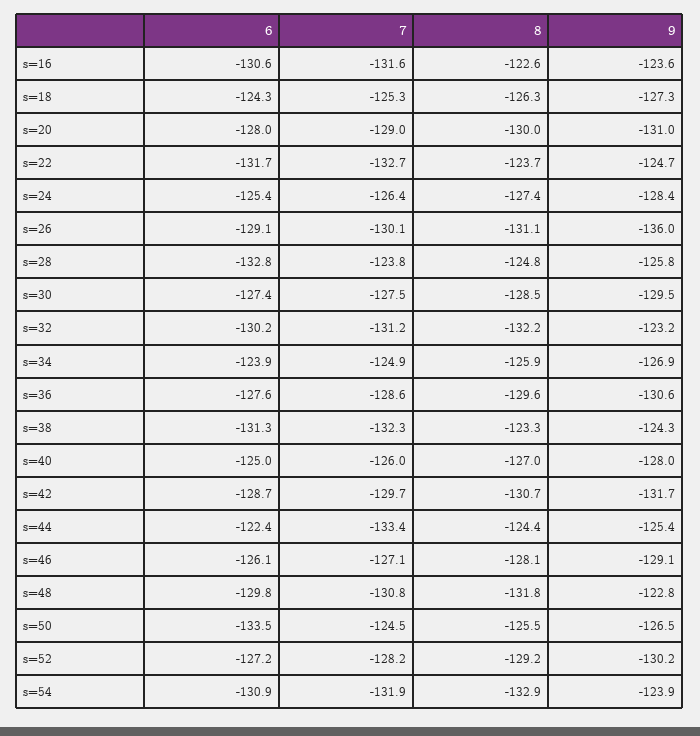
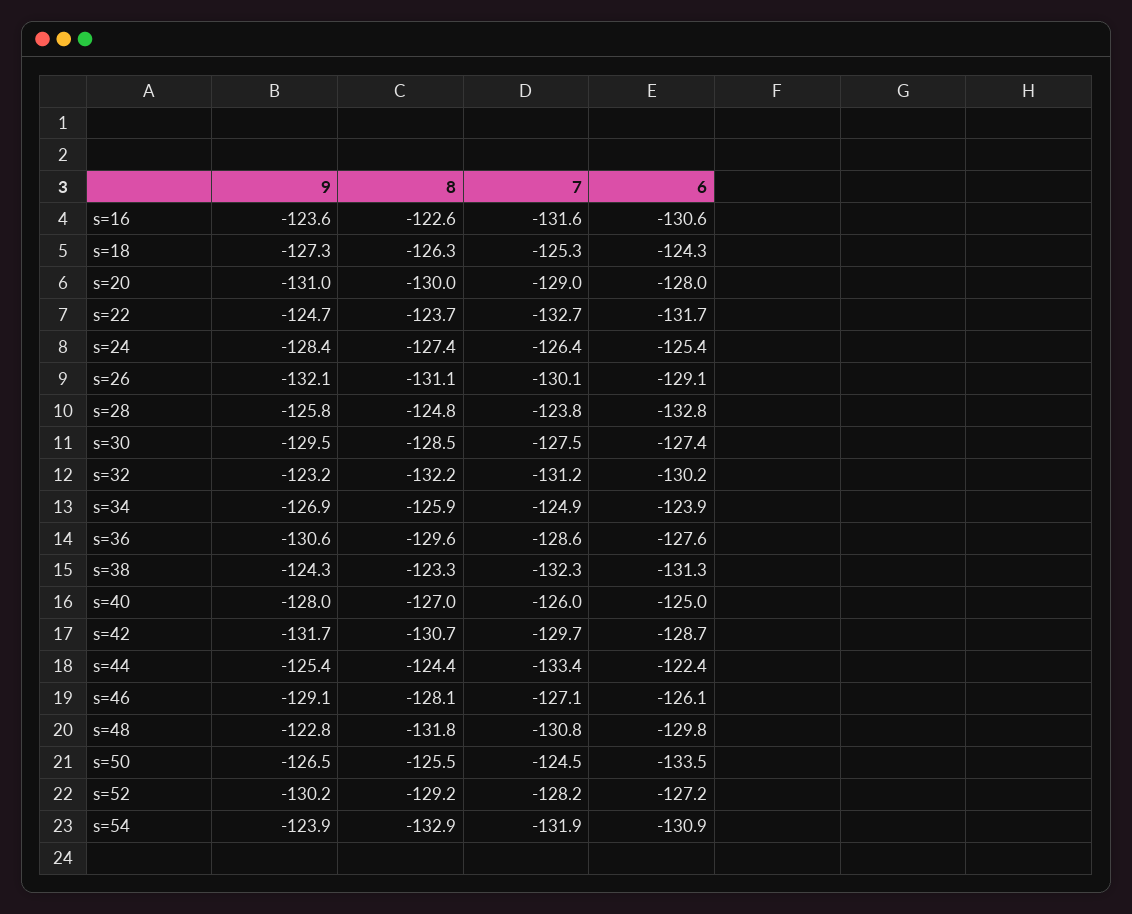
  {
    "6": {
      "s=16": -130.6,
      "s=18": -124.3,
      "s=20": -128,
      "s=22": -131.7,
      "s=24": -125.4,
      "s=26": -129.1,
      "s=28": -132.8,
      "s=30": -127.4,
      "s=32": -130.2,
      "s=34": -123.9,
      "s=36": -127.6,
      "s=38": -131.3,
      "s=40": -125,
      "s=42": -128.7,
      "s=44": -122.4,
      "s=46": -126.1,
      "s=48": -129.8,
      "s=50": -133.5,
      "s=52": -127.2,
      "s=54": -130.9
    },
    "7": {
      "s=16": -131.6,
      "s=18": -125.3,
      "s=20": -129,
      "s=22": -132.7,
      "s=24": -126.4,
      "s=26": -130.1,
      "s=28": -123.8,
      "s=30": -127.5,
      "s=32": -131.2,
      "s=34": -124.9,
      "s=36": -128.6,
      "s=38": -132.3,
      "s=40": -126,
      "s=42": -129.7,
      "s=44": -133.4,
      "s=46": -127.1,
      "s=48": -130.8,
      "s=50": -124.5,
      "s=52": -128.2,
      "s=54": -131.9
    },
    "8": {
      "s=16": -122.6,
      "s=18": -126.3,
      "s=20": -130,
      "s=22": -123.7,
      "s=24": -127.4,
      "s=26": -131.1,
      "s=28": -124.8,
      "s=30": -128.5,
      "s=32": -132.2,
      "s=34": -125.9,
      "s=36": -129.6,
      "s=38": -123.3,
      "s=40": -127,
      "s=42": -130.7,
      "s=44": -124.4,
      "s=46": -128.1,
      "s=48": -131.8,
      "s=50": -125.5,
      "s=52": -129.2,
      "s=54": -132.9
    },
    "9": {
      "s=16": -123.6,
      "s=18": -127.3,
      "s=20": -131,
      "s=22": -124.7,
      "s=24": -128.4,
-     "s=26": -136,
+     "s=26": -132.1,
      "s=28": -125.8,
      "s=30": -129.5,
      "s=32": -123.2,
      "s=34": -126.9,
      "s=36": -130.6,
      "s=38": -124.3,
      "s=40": -128,
      "s=42": -131.7,
      "s=44": -125.4,
      "s=46": -129.1,
      "s=48": -122.8,
      "s=50": -126.5,
      "s=52": -130.2,
      "s=54": -123.9
    }
  }

